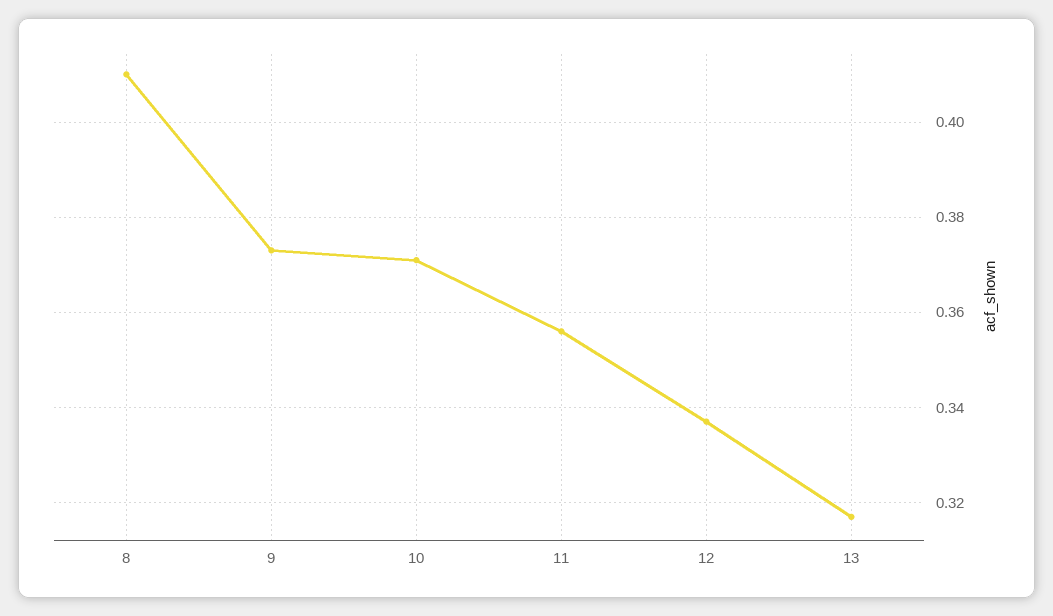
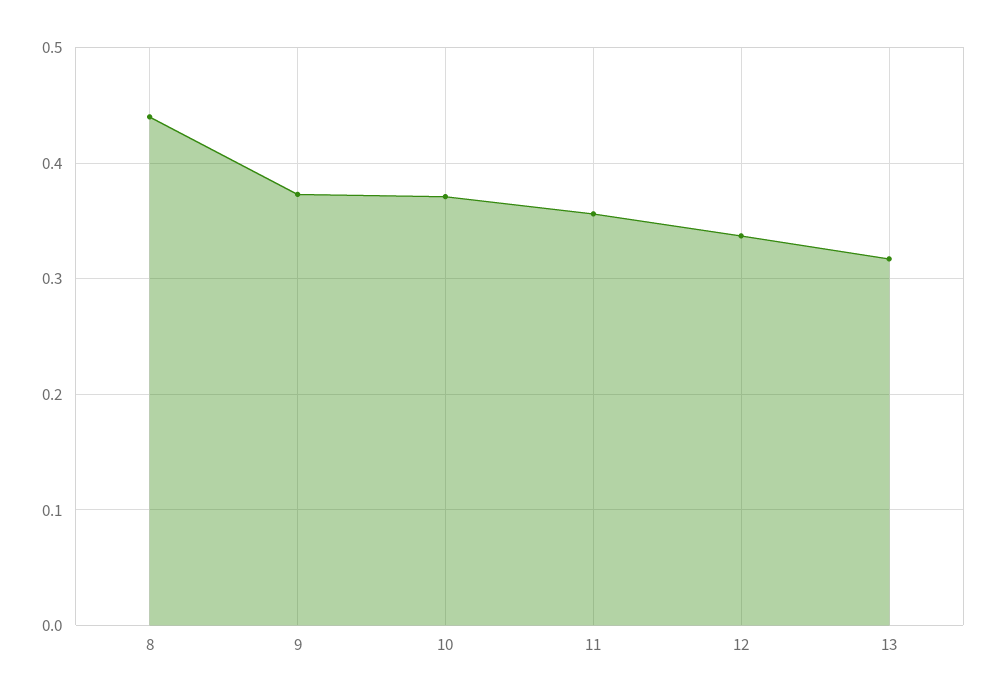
  {
-   "8": 0.41,
+   "8": 0.44,
    "9": 0.375,
    "10": 0.37,
    "11": 0.355,
    "12": 0.335,
    "13": 0.315
  }

